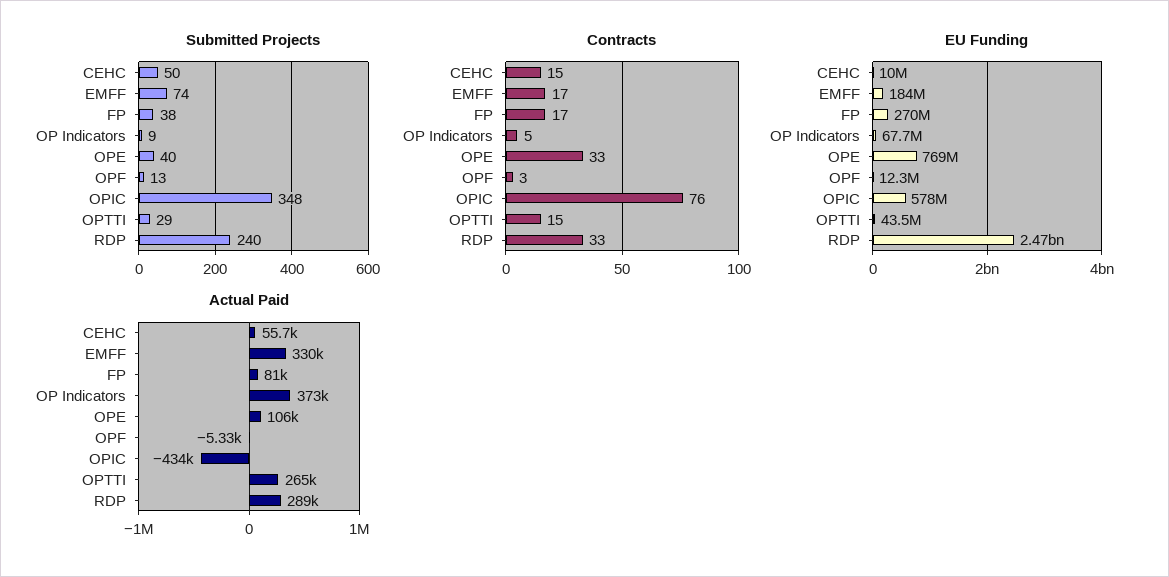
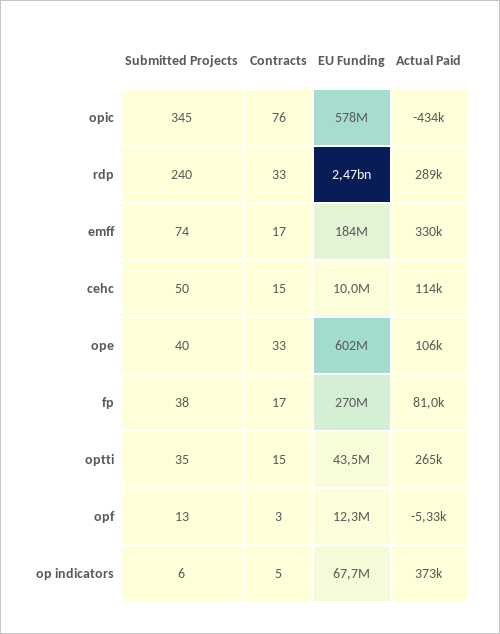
  {
    "Submitted Projects": {
      "CEHC": 50,
      "EMFF": 74,
      "FP": 38,
-     "OP Indicators": 9,
+     "OP Indicators": 6,
      "OPE": 40,
      "OPF": 13,
-     "OPIC": 348,
+     "OPIC": 345,
-     "OPTTI": 29,
+     "OPTTI": 35,
      "RDP": 240
    },
    "Contracts": {
      "CEHC": 15,
      "EMFF": 17,
      "FP": 17,
      "OP Indicators": 5,
      "OPE": 33,
      "OPF": 3,
      "OPIC": 76,
      "OPTTI": 15,
      "RDP": 33
    },
    "EU Funding": {
      "CEHC": 10000000,
      "EMFF": 184000000,
      "FP": 270000000,
      "OP Indicators": 67700000,
-     "OPE": 769000000,
+     "OPE": 602000000,
      "OPF": 12300000,
      "OPIC": 578000000,
      "OPTTI": 43500000,
      "RDP": 2470000000
    },
    "Actual Paid": {
-     "CEHC": 55700,
+     "CEHC": 114000,
      "EMFF": 330000,
      "FP": 81000,
      "OP Indicators": 373000,
      "OPE": 106000,
      "OPF": -5330,
      "OPIC": -434000,
      "OPTTI": 265000,
      "RDP": 289000
    }
  }

